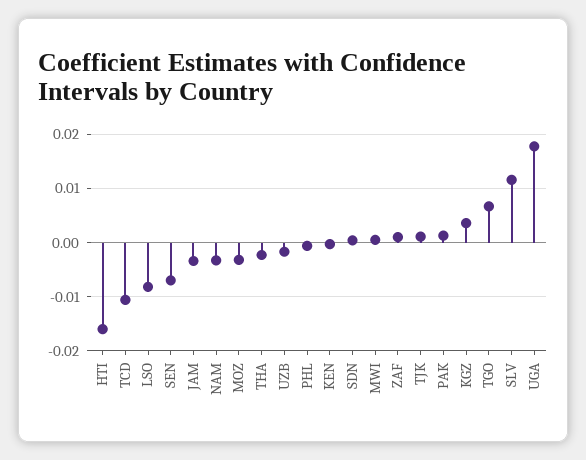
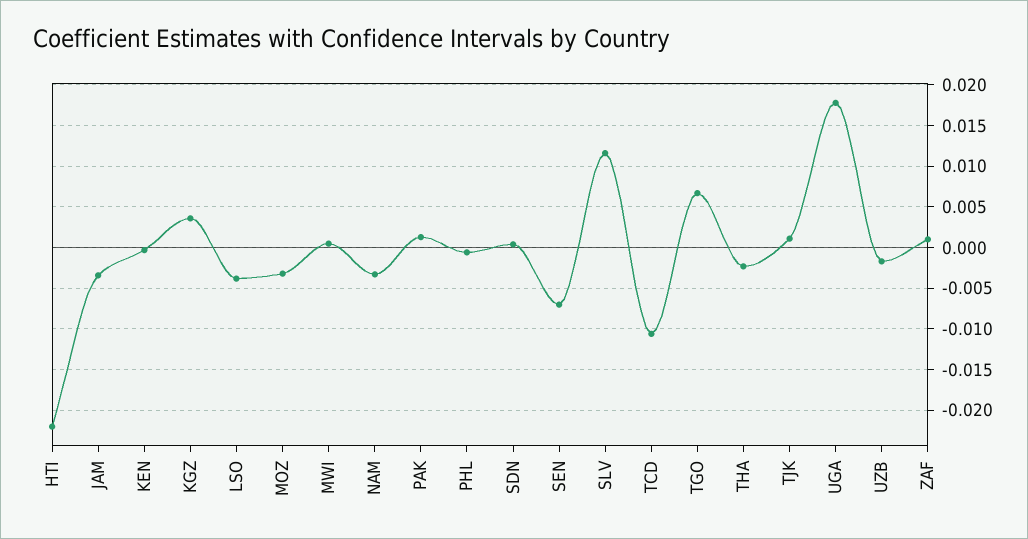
  {
-   "HTI": -0.016,
+   "HTI": -0.022,
    "TCD": -0.011,
-   "LSO": -0.008,
+   "LSO": -0.004,
    "SEN": -0.007,
    "JAM": -0.003,
    "NAM": -0.003,
    "MOZ": -0.003,
    "THA": -0.002,
    "UZB": -0.002,
    "PHL": -0.001,
    "KEN": 0,
    "SDN": 0,
    "MWI": 0.001,
    "ZAF": 0.001,
    "TJK": 0.001,
    "PAK": 0.001,
    "KGZ": 0.004,
    "TGO": 0.007,
    "SLV": 0.012,
    "UGA": 0.018
  }

